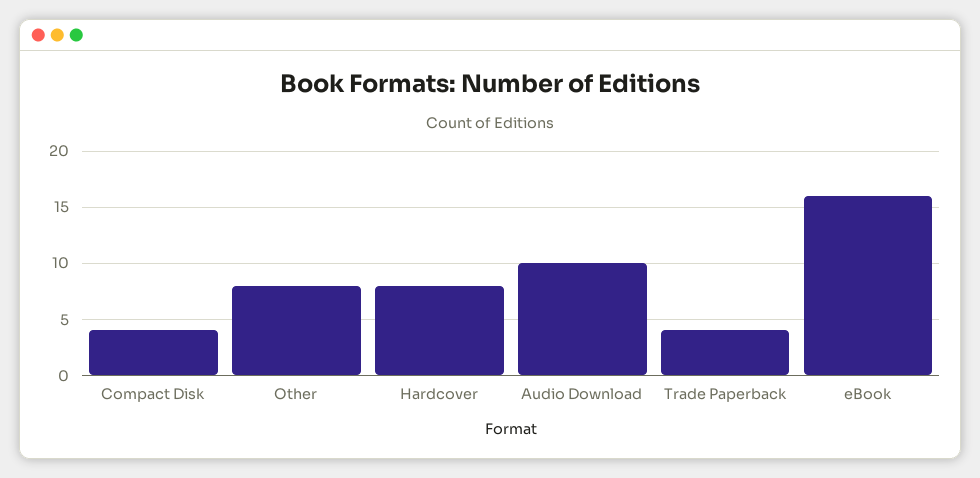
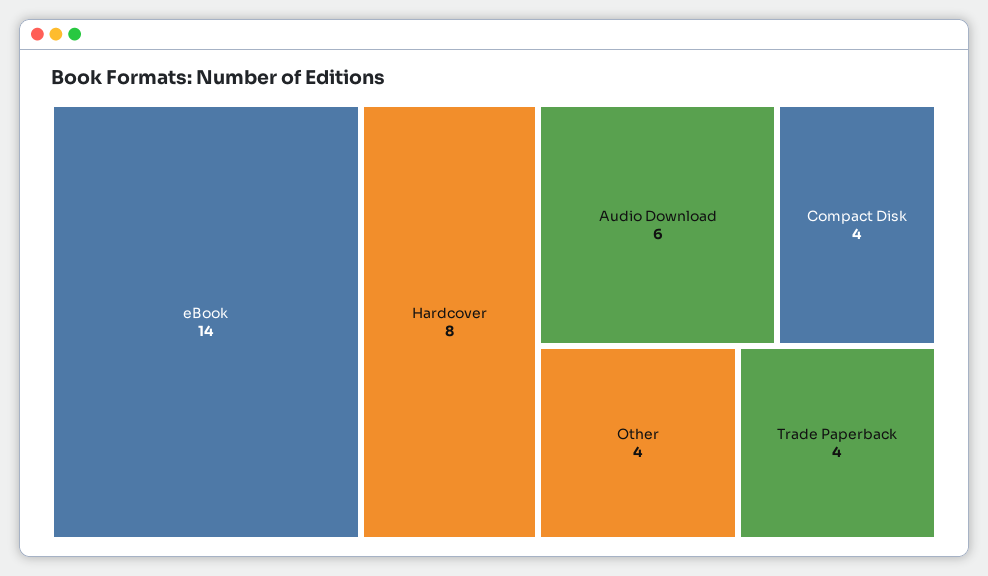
  {
    "Compact Disk": 4,
-   "Other": 8,
+   "Other": 4,
    "Hardcover": 8,
-   "Audio Download": 10,
+   "Audio Download": 6,
    "Trade Paperback": 4,
-   "eBook": 16
+   "eBook": 14
  }

